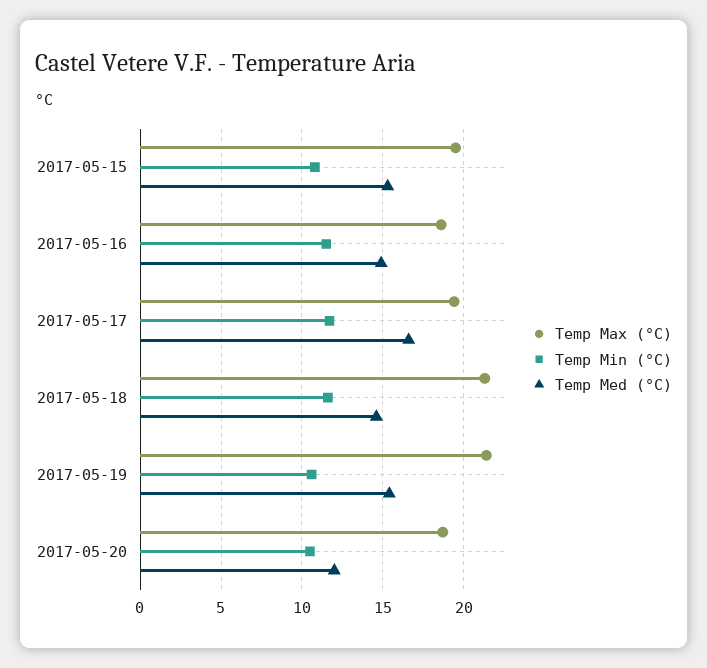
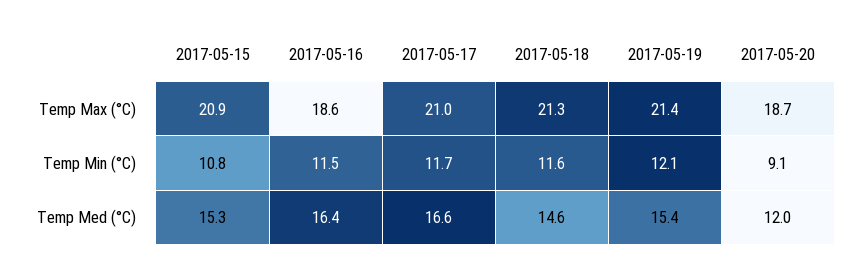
  {
    "Temp Max (°C)": {
-     "2017-05-15": 19.5,
+     "2017-05-15": 20.9,
      "2017-05-16": 18.6,
-     "2017-05-17": 19.5,
+     "2017-05-17": 21,
      "2017-05-18": 21.3,
      "2017-05-19": 21.4,
      "2017-05-20": 18.7
    },
    "Temp Min (°C)": {
      "2017-05-15": 10.8,
      "2017-05-16": 11.5,
      "2017-05-17": 11.7,
      "2017-05-18": 11.6,
-     "2017-05-19": 10.5,
+     "2017-05-19": 12.1,
-     "2017-05-20": 10.5
+     "2017-05-20": 9.1
    },
    "Temp Med (°C)": {
      "2017-05-15": 15.3,
-     "2017-05-16": 15,
+     "2017-05-16": 16.4,
      "2017-05-17": 16.6,
      "2017-05-18": 14.6,
      "2017-05-19": 15.4,
      "2017-05-20": 12
    }
  }

